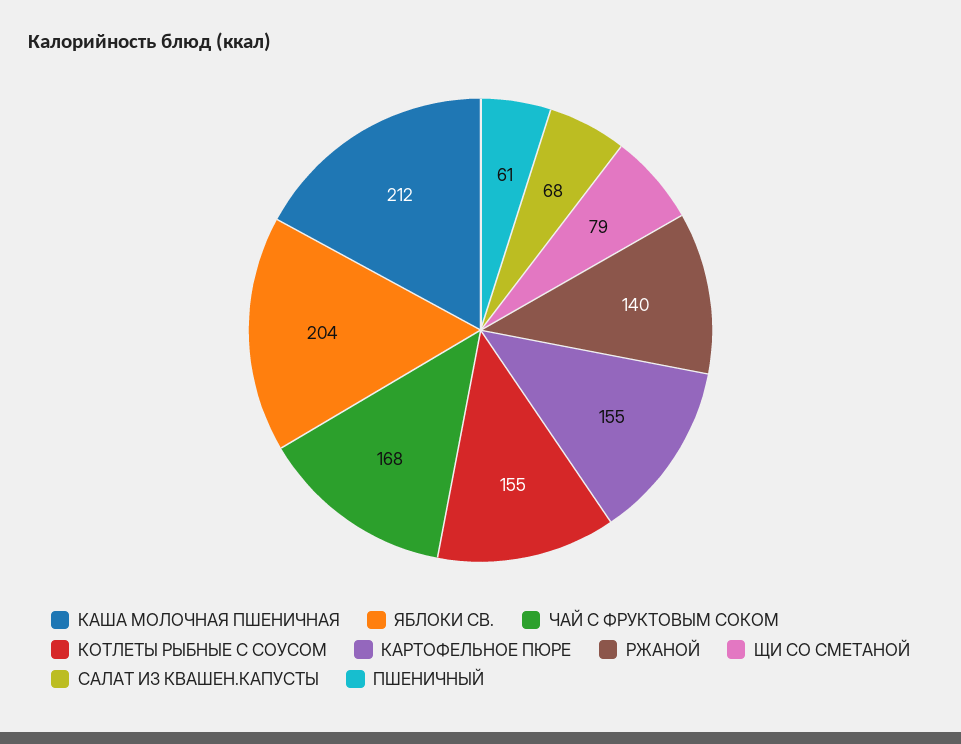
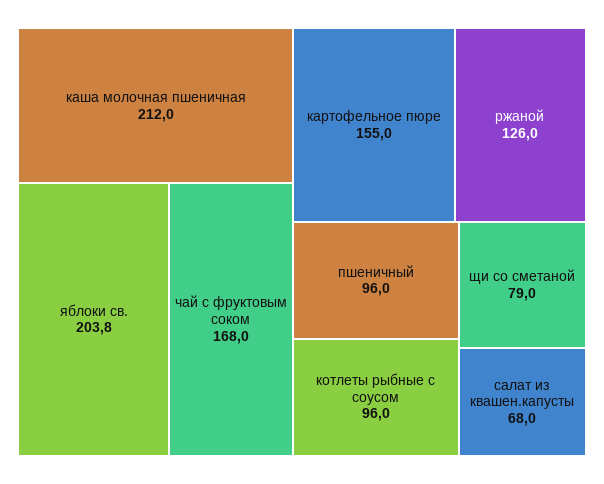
  {
    "КАША МОЛОЧНАЯ ПШЕНИЧНАЯ": 212,
    "ЯБЛОКИ СВ.": 203.8,
    "ЧАЙ С ФРУКТОВЫМ СОКОМ": 168,
-   "КОТЛЕТЫ РЫБНЫЕ С СОУСОМ": 155,
+   "КОТЛЕТЫ РЫБНЫЕ С СОУСОМ": 96,
    "КАРТОФЕЛЬНОЕ ПЮРЕ": 155,
-   "РЖАНОЙ": 140,
+   "РЖАНОЙ": 126,
    "ЩИ СО СМЕТАНОЙ": 79,
    "САЛАТ ИЗ КВАШЕН.КАПУСТЫ": 68,
-   "ПШЕНИЧНЫЙ": 61
+   "ПШЕНИЧНЫЙ": 96
  }

